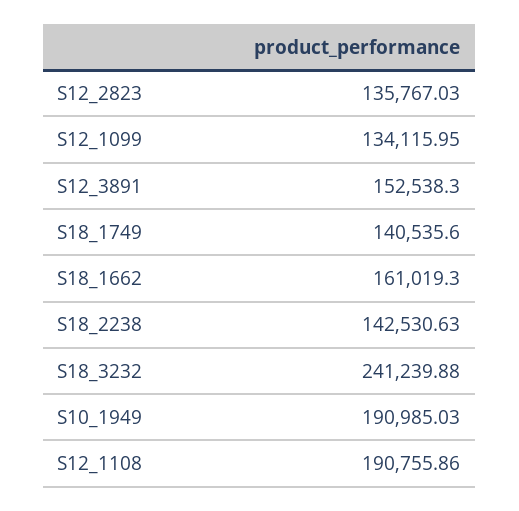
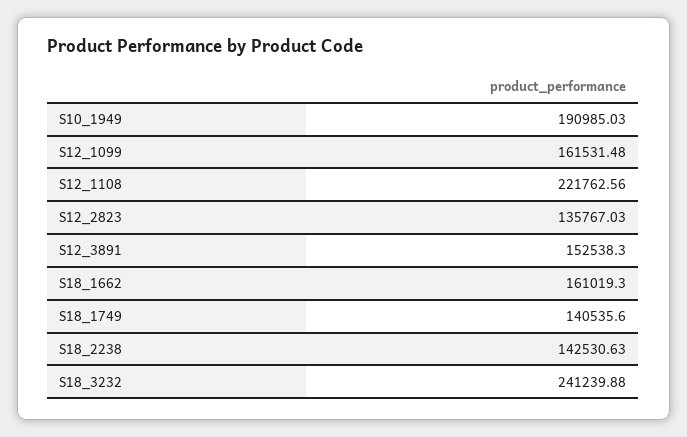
  {
    "S12_2823": 135767.03,
-   "S12_1099": 134115.95,
+   "S12_1099": 161531.48,
    "S12_3891": 152538.3,
    "S18_1749": 140535.6,
    "S18_1662": 161019.3,
    "S18_2238": 142530.63,
    "S18_3232": 241239.88,
    "S10_1949": 190985.03,
-   "S12_1108": 190755.86
+   "S12_1108": 221762.56
  }

